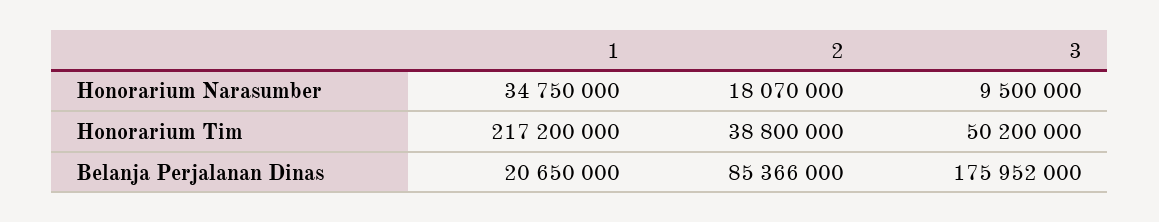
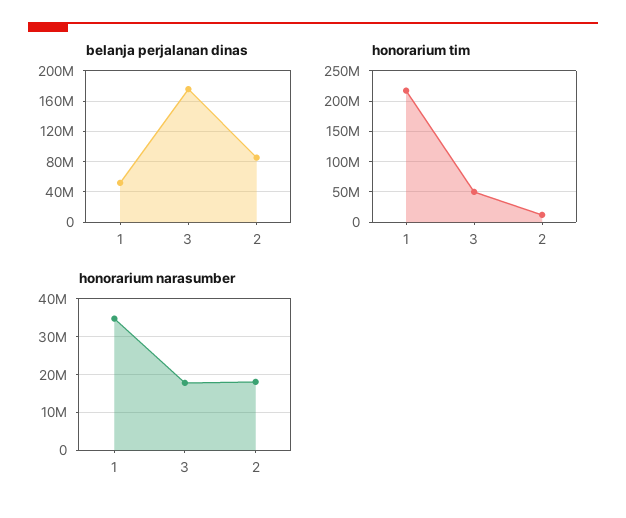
  {
    "Honorarium Narasumber": {
      "1": 34750000,
      "2": 18070000,
-     "3": 9500000
+     "3": 18000000
    },
    "Honorarium Tim": {
      "1": 217200000,
-     "2": 38800000,
+     "2": 10000000,
      "3": 50200000
    },
    "Belanja Perjalanan Dinas": {
-     "1": 20650000,
+     "1": 50000000,
      "2": 85366000,
      "3": 175952000
    }
  }

